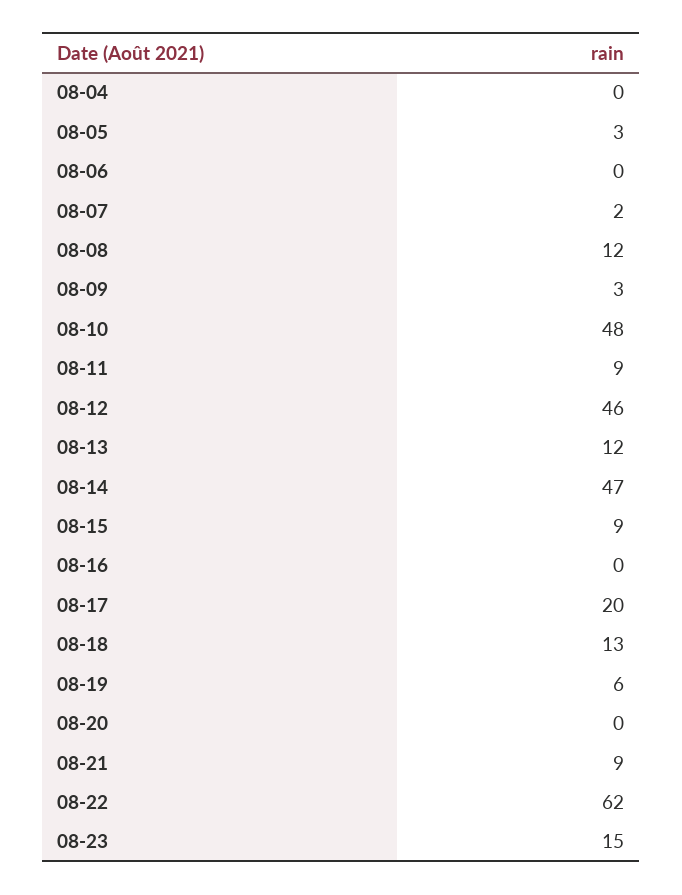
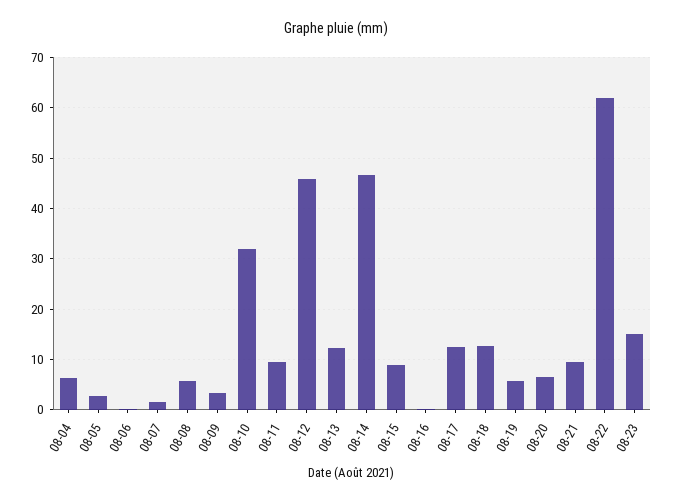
  {
-   "08-04": 0,
+   "08-04": 6,
    "08-05": 3,
    "08-06": 0,
    "08-07": 2,
-   "08-08": 12,
+   "08-08": 6,
    "08-09": 3,
-   "08-10": 48,
+   "08-10": 32,
    "08-11": 9,
    "08-12": 46,
    "08-13": 12,
    "08-14": 47,
    "08-15": 9,
    "08-16": 0,
-   "08-17": 20,
+   "08-17": 12,
    "08-18": 13,
    "08-19": 6,
-   "08-20": 0,
+   "08-20": 6,
    "08-21": 9,
    "08-22": 62,
    "08-23": 15
  }

